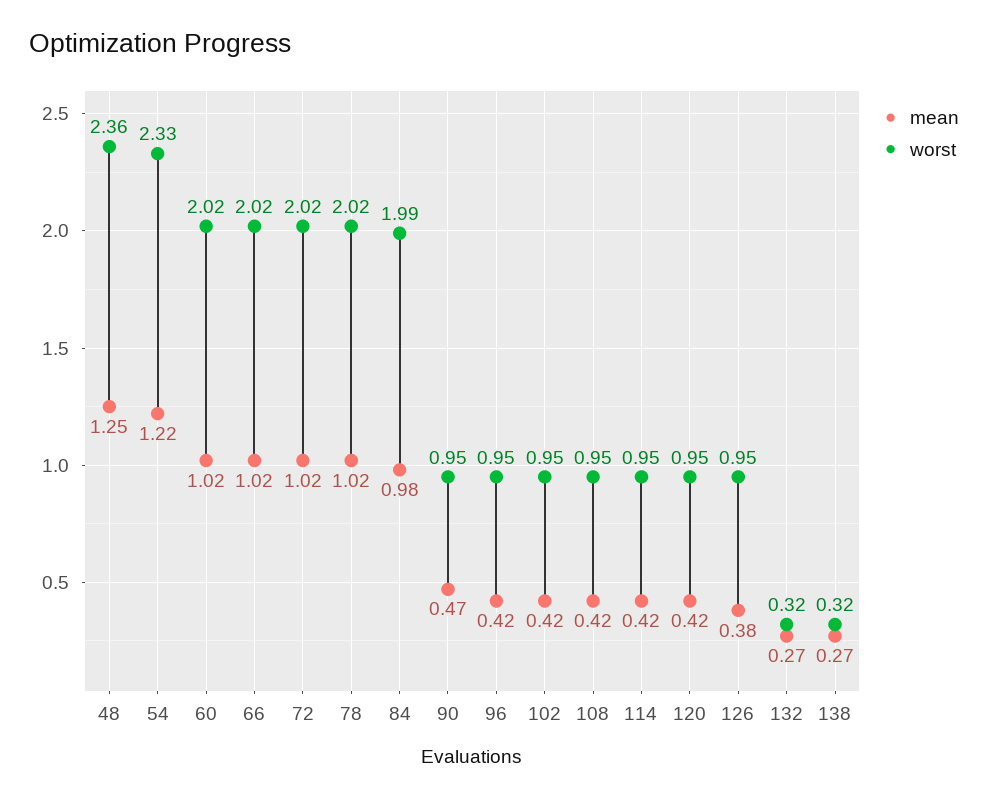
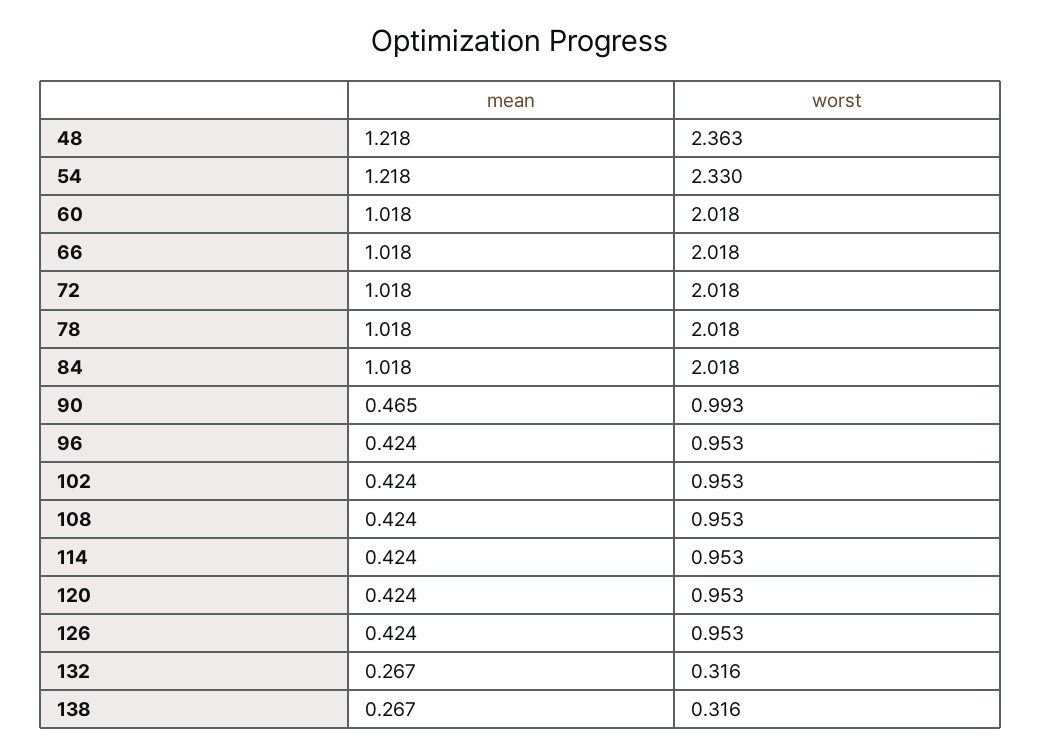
  {
    "mean": {
-     "48": 1.25,
+     "48": 1.218,
      "54": 1.218,
      "60": 1.018,
      "66": 1.018,
      "72": 1.018,
      "78": 1.018,
-     "84": 0.98,
+     "84": 1.018,
      "90": 0.465,
      "96": 0.424,
      "102": 0.424,
      "108": 0.424,
      "114": 0.424,
      "120": 0.424,
-     "126": 0.38,
+     "126": 0.424,
      "132": 0.267,
      "138": 0.267
    },
    "worst": {
      "48": 2.363,
      "54": 2.33,
      "60": 2.018,
      "66": 2.018,
      "72": 2.018,
      "78": 2.018,
-     "84": 1.99,
+     "84": 2.018,
-     "90": 0.95,
+     "90": 0.993,
      "96": 0.953,
      "102": 0.953,
      "108": 0.953,
      "114": 0.953,
      "120": 0.953,
      "126": 0.953,
      "132": 0.316,
      "138": 0.316
    }
  }

